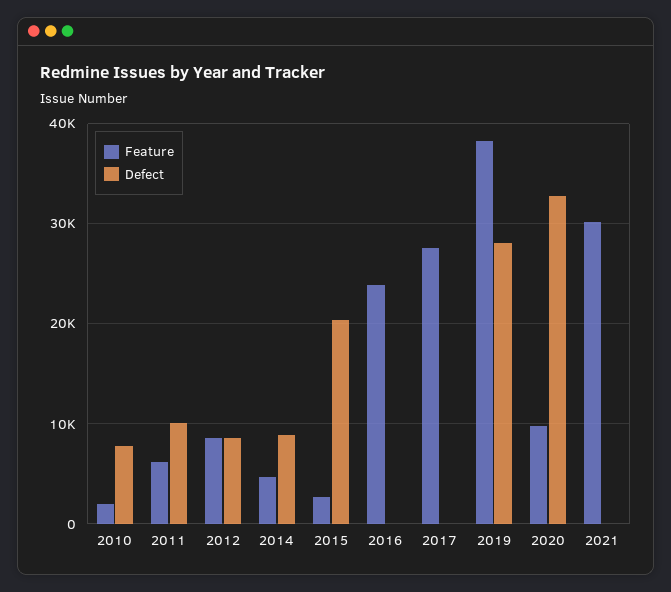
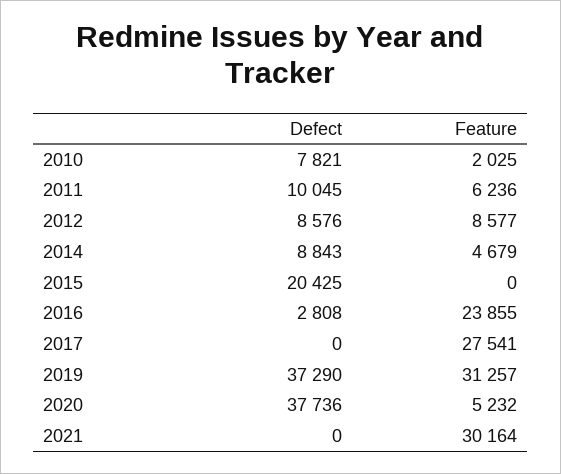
  {
    "Feature": {
      "2010": 2025,
      "2011": 6236,
      "2012": 8577,
      "2014": 4679,
-     "2015": 3000,
+     "2015": 0,
      "2016": 23855,
      "2017": 27541,
-     "2019": 38000,
+     "2019": 31257,
-     "2020": 10000,
+     "2020": 5232,
      "2021": 30164
    },
    "Defect": {
      "2010": 7821,
      "2011": 10045,
      "2012": 8576,
      "2014": 8843,
      "2015": 20425,
-     "2016": 0,
+     "2016": 2808,
      "2017": 0,
-     "2019": 28000,
+     "2019": 37290,
-     "2020": 33000,
+     "2020": 37736,
      "2021": 0
    }
  }

